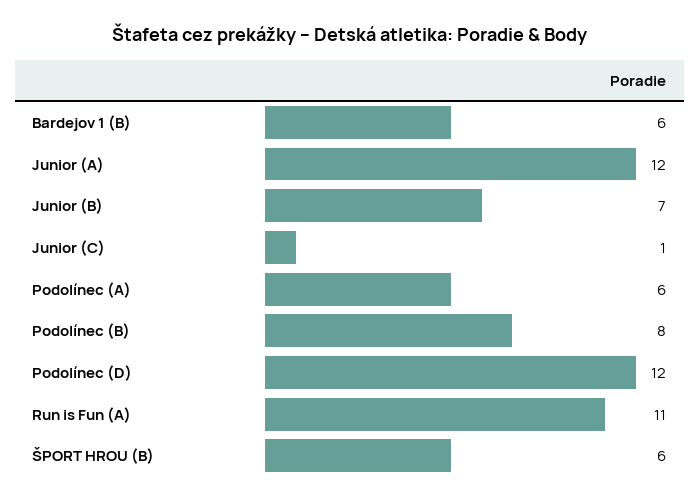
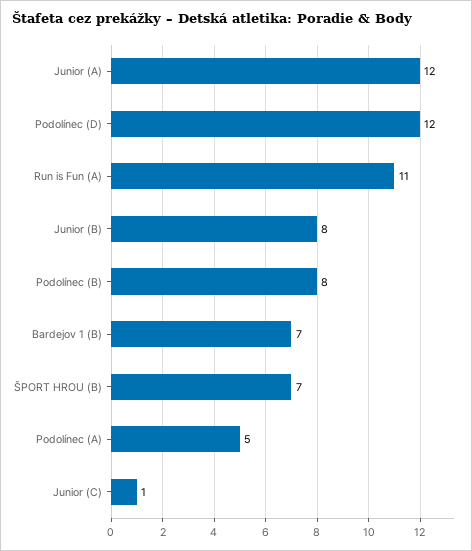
  {
-   "Bardejov 1 (B)": 6,
+   "Bardejov 1 (B)": 7,
    "Junior (A)": 12,
-   "Junior (B)": 7,
+   "Junior (B)": 8,
    "Junior (C)": 1,
-   "Podolínec (A)": 6,
+   "Podolínec (A)": 5,
    "Podolínec (B)": 8,
    "Podolínec (D)": 12,
    "Run is Fun (A)": 11,
-   "ŠPORT HROU (B)": 6
+   "ŠPORT HROU (B)": 7
  }

